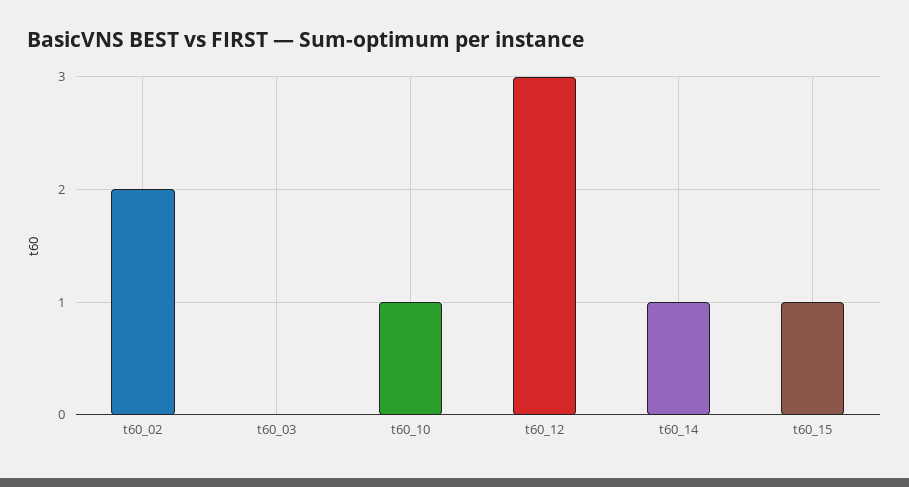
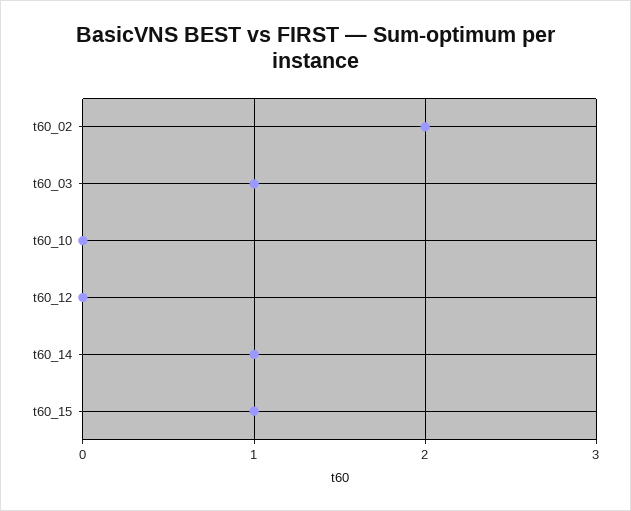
  {
    "t60_02": 2,
-   "t60_03": 0,
+   "t60_03": 1,
-   "t60_10": 1,
+   "t60_10": 0,
-   "t60_12": 3,
+   "t60_12": 0,
    "t60_14": 1,
    "t60_15": 1
  }

